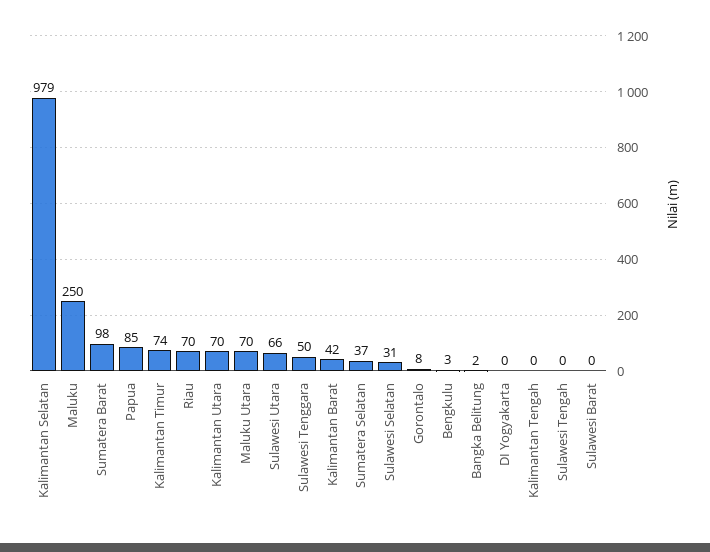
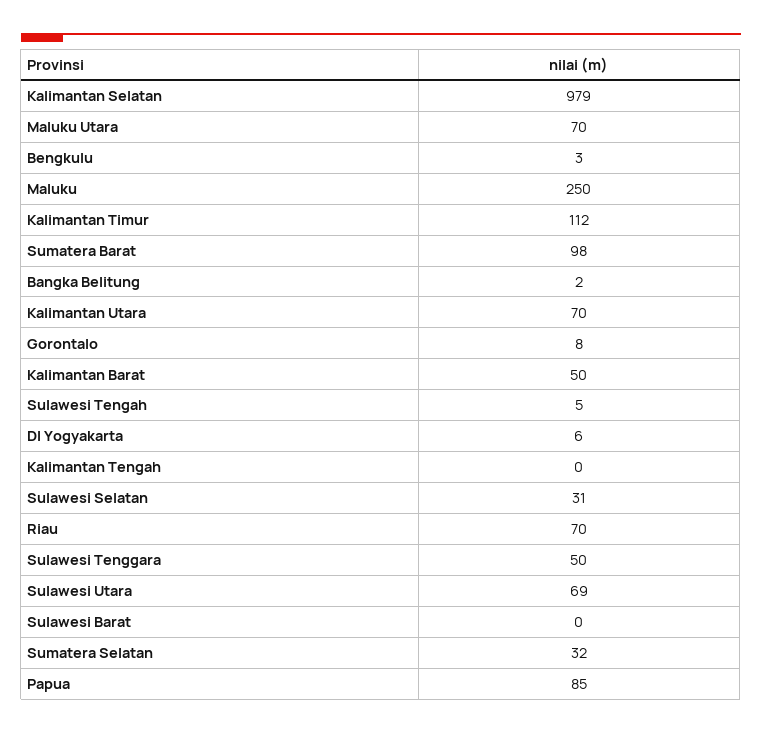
  {
    "Kalimantan Selatan": 979,
    "Maluku": 250,
    "Sumatera Barat": 98,
    "Papua": 85,
-   "Kalimantan Timur": 74,
+   "Kalimantan Timur": 112,
    "Riau": 70,
    "Kalimantan Utara": 70,
    "Maluku Utara": 70,
-   "Sulawesi Utara": 66,
+   "Sulawesi Utara": 69,
    "Sulawesi Tenggara": 50,
-   "Kalimantan Barat": 42,
+   "Kalimantan Barat": 50,
-   "Sumatera Selatan": 37,
+   "Sumatera Selatan": 32,
    "Sulawesi Selatan": 31,
    "Gorontalo": 8,
    "Bengkulu": 3,
    "Bangka Belitung": 2,
-   "DI Yogyakarta": 0,
+   "DI Yogyakarta": 6,
    "Kalimantan Tengah": 0,
-   "Sulawesi Tengah": 0,
+   "Sulawesi Tengah": 5,
    "Sulawesi Barat": 0
  }

